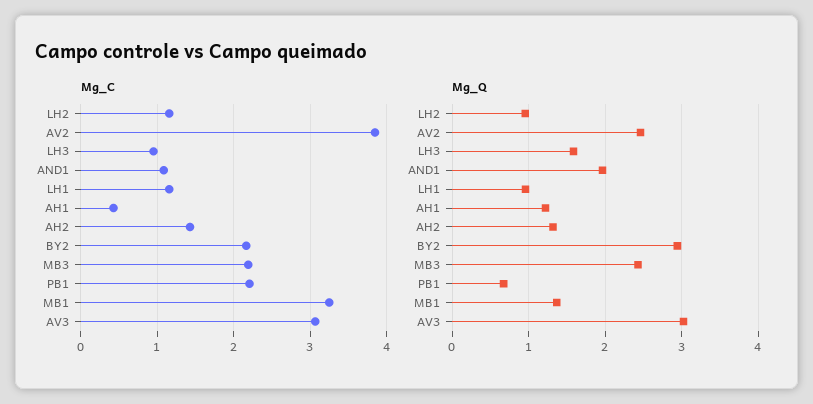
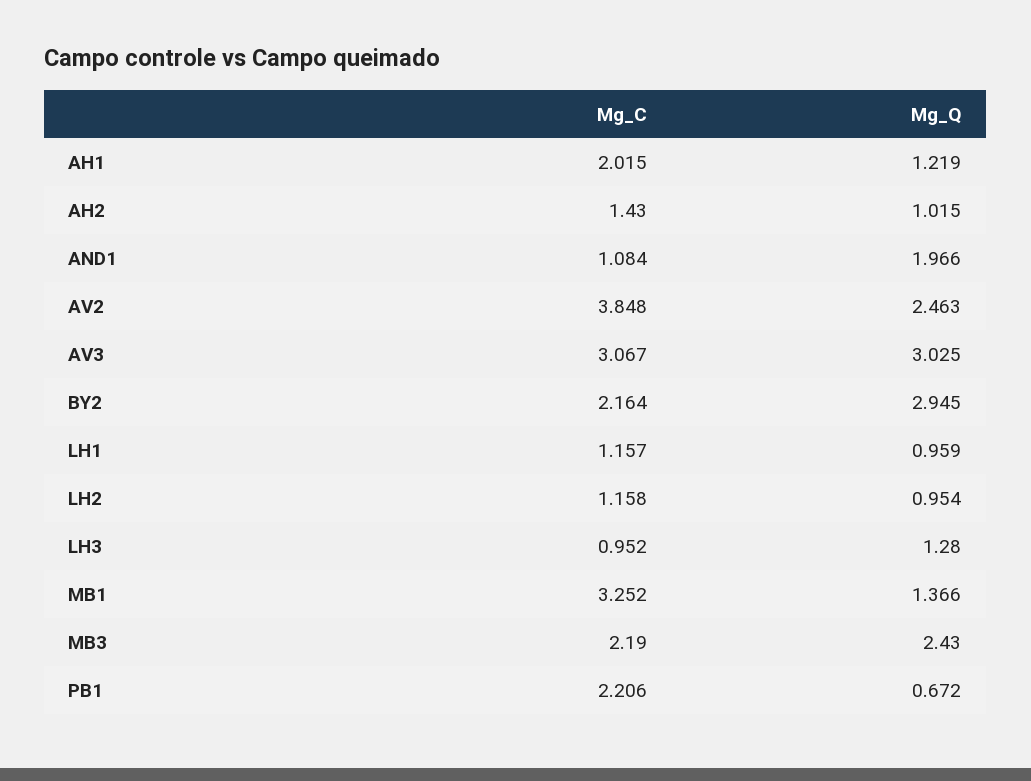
  {
    "Mg_C": {
      "LH2": 1.158,
      "AV2": 3.848,
      "LH3": 0.952,
      "AND1": 1.084,
      "LH1": 1.157,
-     "AH1": 0.4,
+     "AH1": 2.015,
      "AH2": 1.43,
      "BY2": 2.164,
      "MB3": 2.19,
      "PB1": 2.206,
      "MB1": 3.252,
      "AV3": 3.067
    },
    "Mg_Q": {
      "LH2": 0.954,
      "AV2": 2.463,
-     "LH3": 1.6,
+     "LH3": 1.28,
      "AND1": 1.966,
      "LH1": 0.959,
      "AH1": 1.219,
-     "AH2": 1.3,
+     "AH2": 1.015,
      "BY2": 2.945,
      "MB3": 2.43,
      "PB1": 0.672,
      "MB1": 1.366,
      "AV3": 3.025
    }
  }

